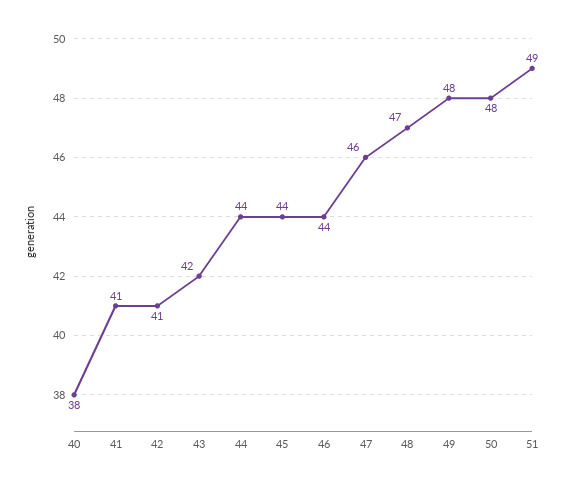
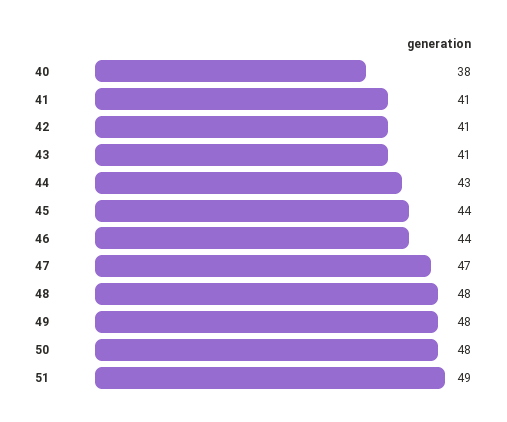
  {
    "40": 38,
    "41": 41,
    "42": 41,
-   "43": 42,
+   "43": 41,
-   "44": 44,
+   "44": 43,
    "45": 44,
    "46": 44,
-   "47": 46,
+   "47": 47,
-   "48": 47,
+   "48": 48,
    "49": 48,
    "50": 48,
    "51": 49
  }

